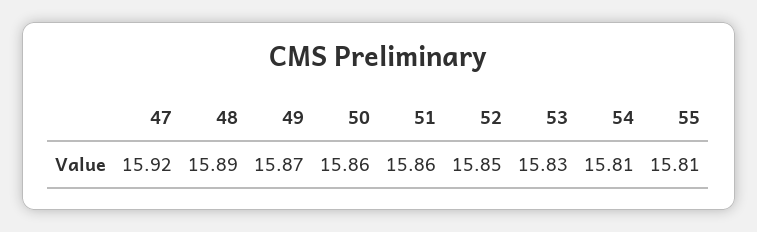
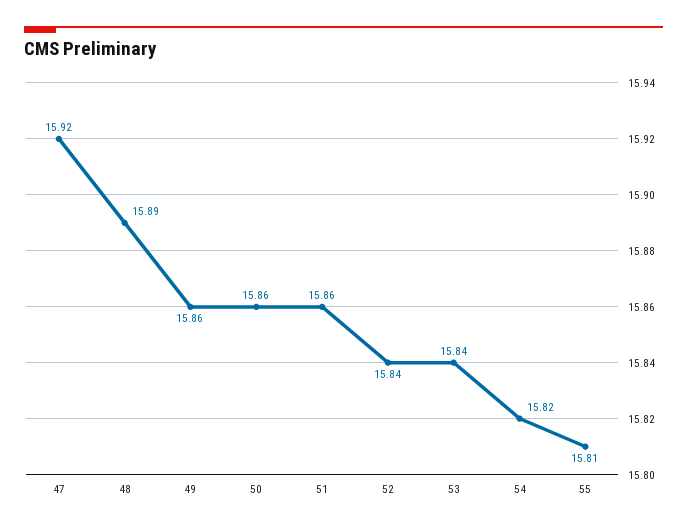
  {
    "47": 15.92,
    "48": 15.89,
-   "49": 15.87,
+   "49": 15.86,
    "50": 15.86,
    "51": 15.86,
-   "52": 15.85,
+   "52": 15.84,
-   "53": 15.83,
+   "53": 15.84,
-   "54": 15.81,
+   "54": 15.82,
    "55": 15.81
  }

